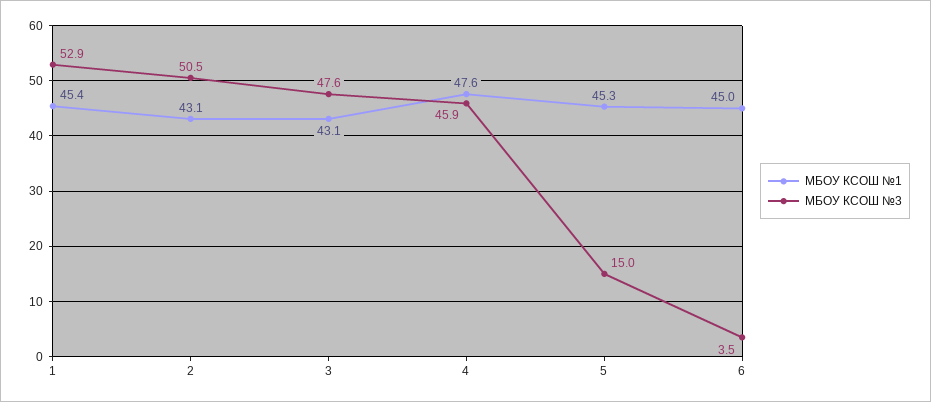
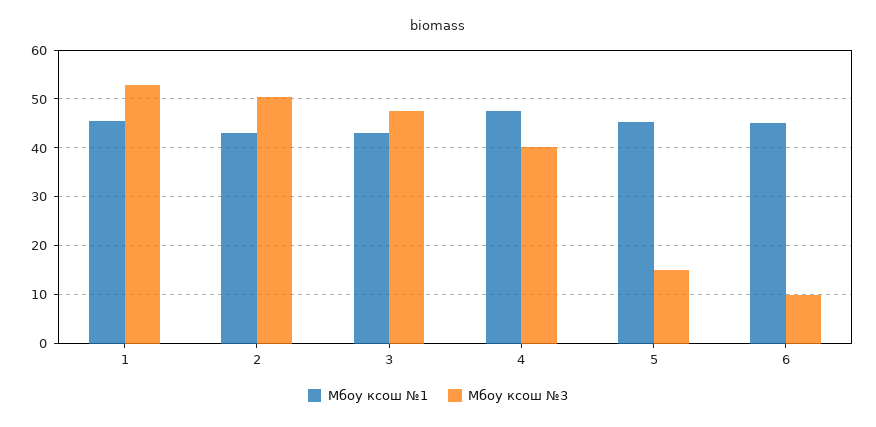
  {
    "МБОУ КСОШ №1": {
      "1": 45.4,
      "2": 43.1,
      "3": 43.1,
      "4": 47.6,
      "5": 45.3,
      "6": 45
    },
    "МБОУ КСОШ №3": {
      "1": 52.9,
      "2": 50.5,
      "3": 47.6,
-     "4": 45.9,
+     "4": 40,
      "5": 15,
-     "6": 3.5
+     "6": 10
    }
  }

